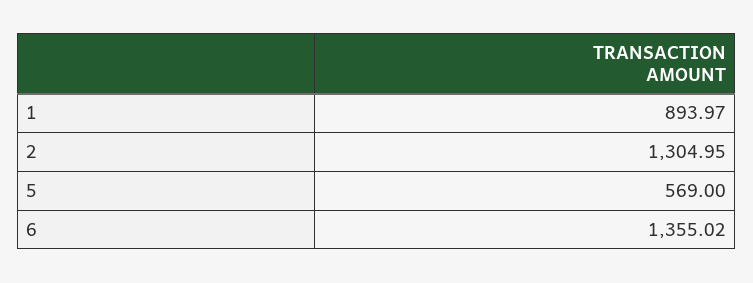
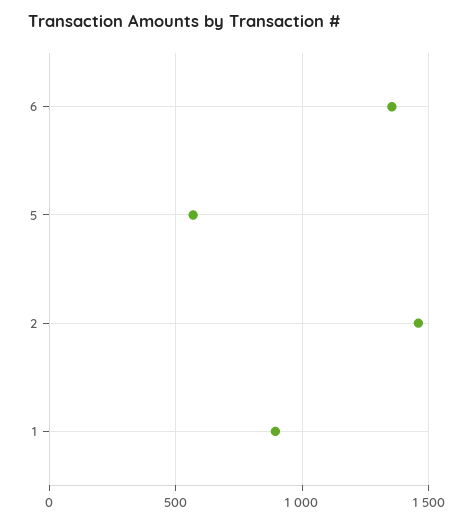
  {
    "1": 893.97,
-   "2": 1304.95,
+   "2": 1450,
    "5": 569,
    "6": 1355.02
  }

